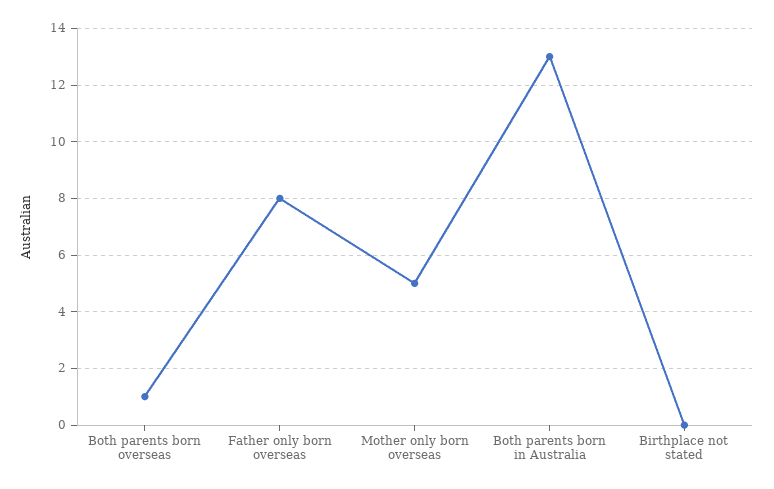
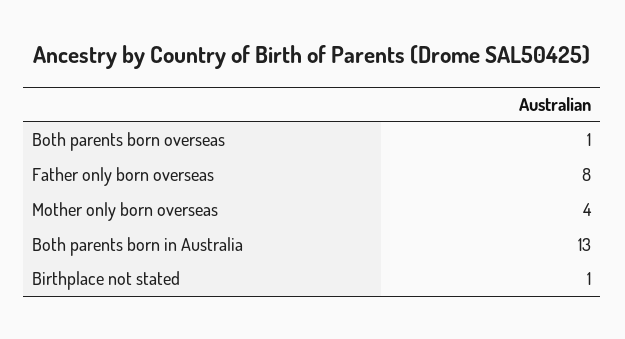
  {
    "Both parents born overseas": 1,
    "Father only born overseas": 8,
-   "Mother only born overseas": 5,
+   "Mother only born overseas": 4,
    "Both parents born in Australia": 13,
-   "Birthplace not stated": 0
+   "Birthplace not stated": 1
  }

